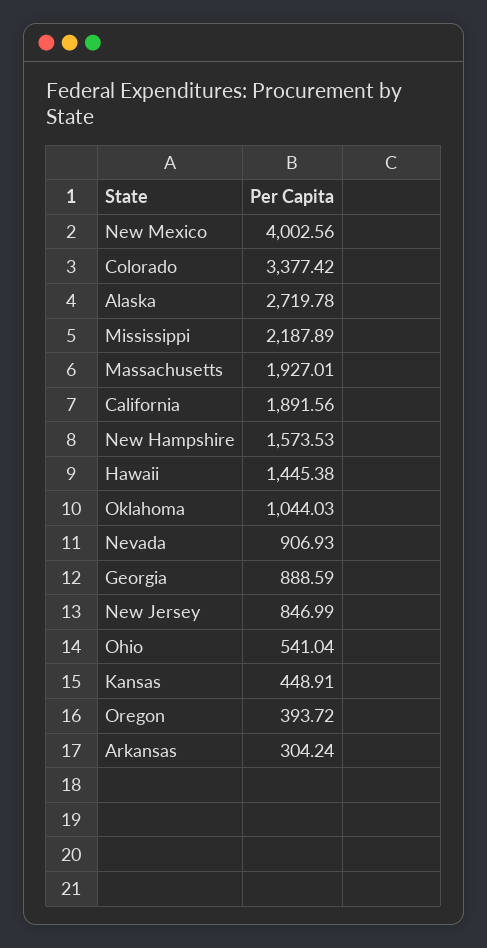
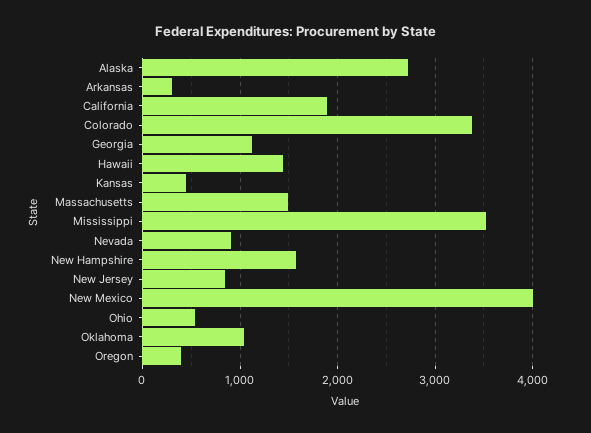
  {
    "New Mexico": 4002.56,
    "Colorado": 3377.42,
    "Alaska": 2719.78,
-   "Mississippi": 2187.89,
+   "Mississippi": 3500,
-   "Massachusetts": 1927.01,
+   "Massachusetts": 1500,
    "California": 1891.56,
    "New Hampshire": 1573.53,
    "Hawaii": 1445.38,
    "Oklahoma": 1044.03,
    "Nevada": 906.93,
-   "Georgia": 888.59,
+   "Georgia": 1100,
    "New Jersey": 846.99,
    "Ohio": 541.04,
    "Kansas": 448.91,
    "Oregon": 393.72,
    "Arkansas": 304.24
  }

